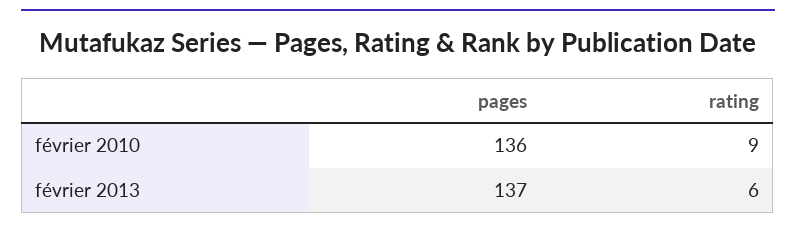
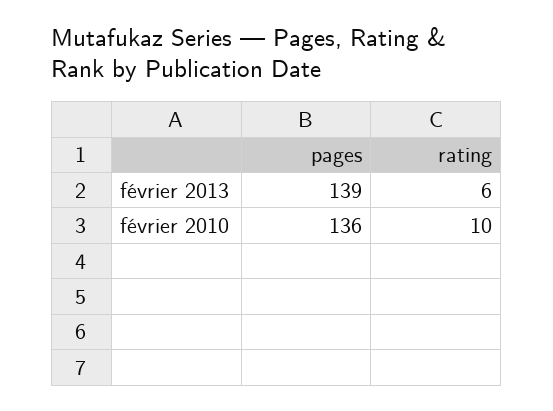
  {
    "pages": {
      "février 2010": 136,
-     "février 2013": 137
+     "février 2013": 139
    },
    "rating": {
-     "février 2010": 9,
+     "février 2010": 10,
      "février 2013": 6
    }
  }

